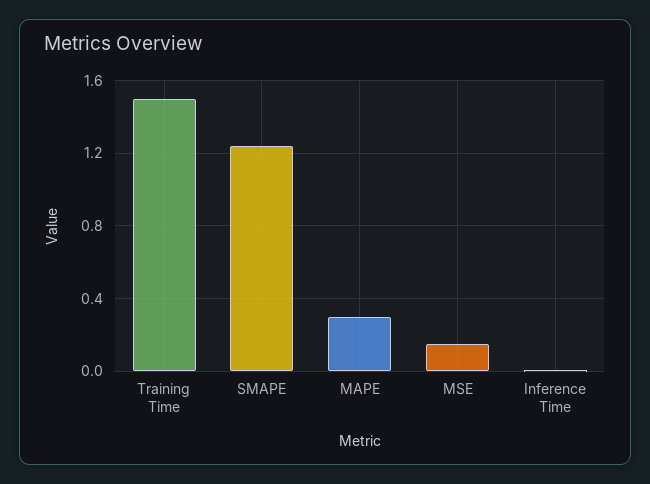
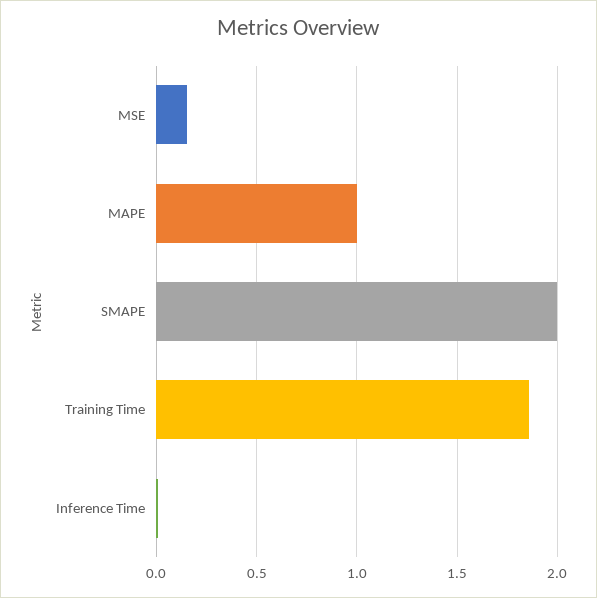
  {
-   "Training Time": 1.5,
+   "Training Time": 1.85,
-   "SMAPE": 1.25,
+   "SMAPE": 2,
-   "MAPE": 0.3,
+   "MAPE": 1,
    "MSE": 0.15,
    "Inference Time": 0
  }

